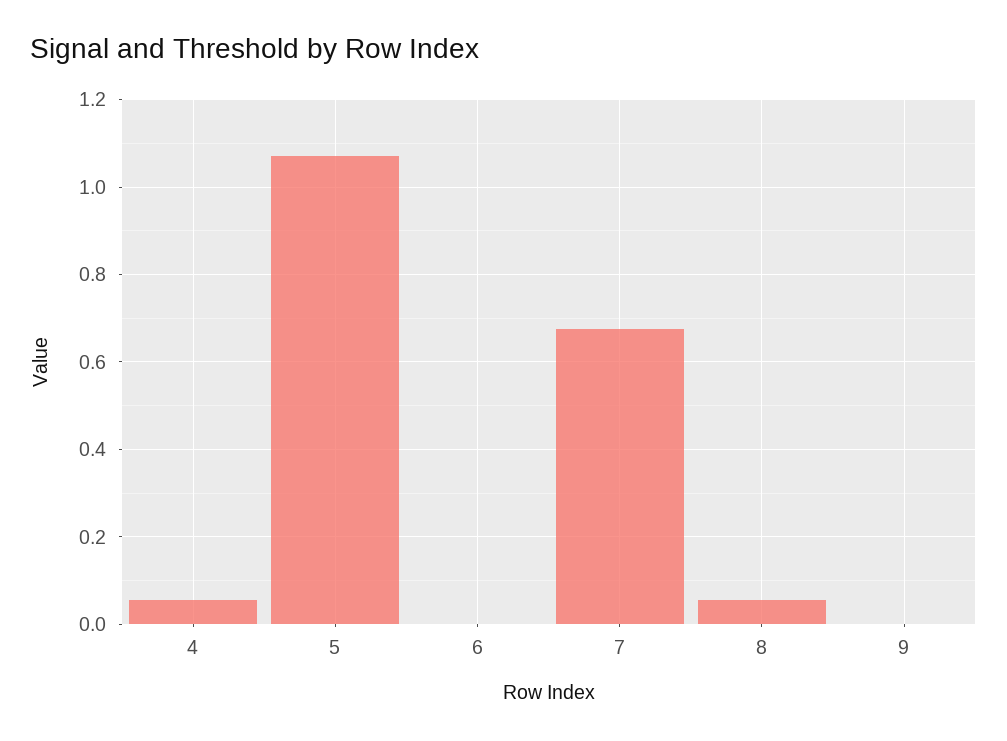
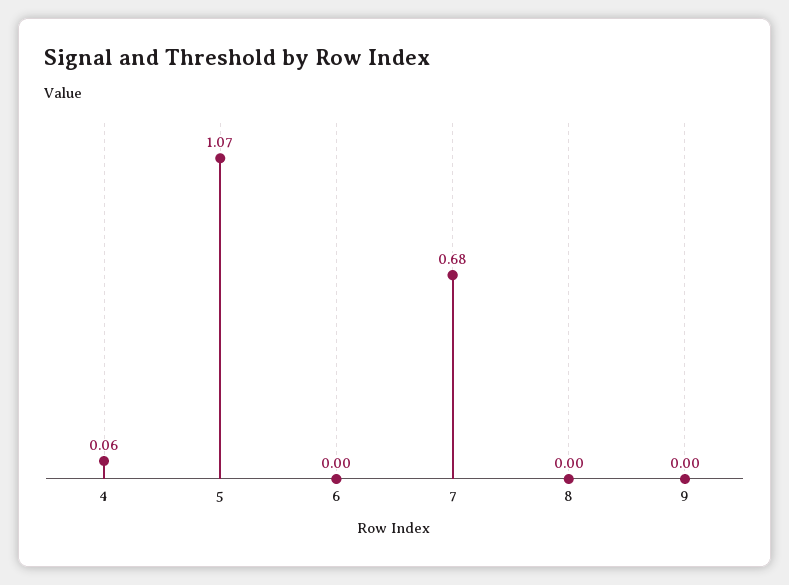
  {
    "4": 0.06,
    "5": 1.07,
    "6": 0,
    "7": 0.68,
-   "8": 0.06,
+   "8": 0,
    "9": 0
  }

